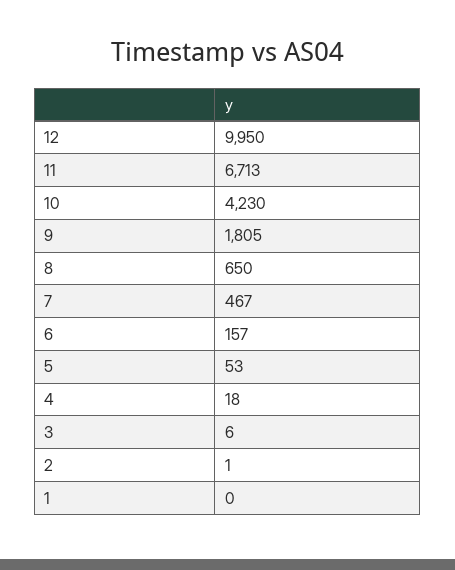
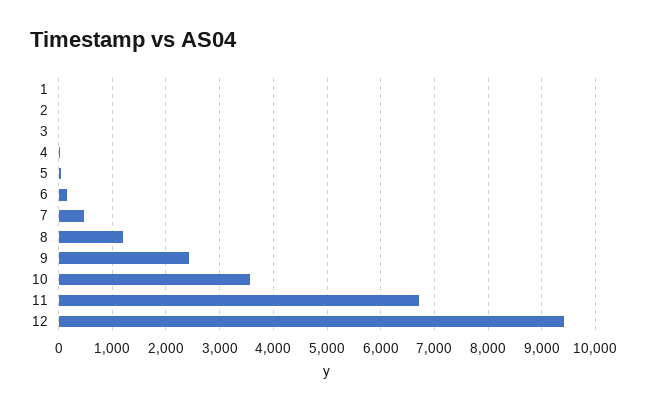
  {
-   "12": 9950,
+   "12": 9400,
    "11": 6713,
-   "10": 4230,
+   "10": 3600,
-   "9": 1805,
+   "9": 2400,
-   "8": 650,
+   "8": 1200,
    "7": 467,
    "6": 157,
    "5": 53,
    "4": 18,
    "3": 6,
    "2": 1,
    "1": 0
  }

